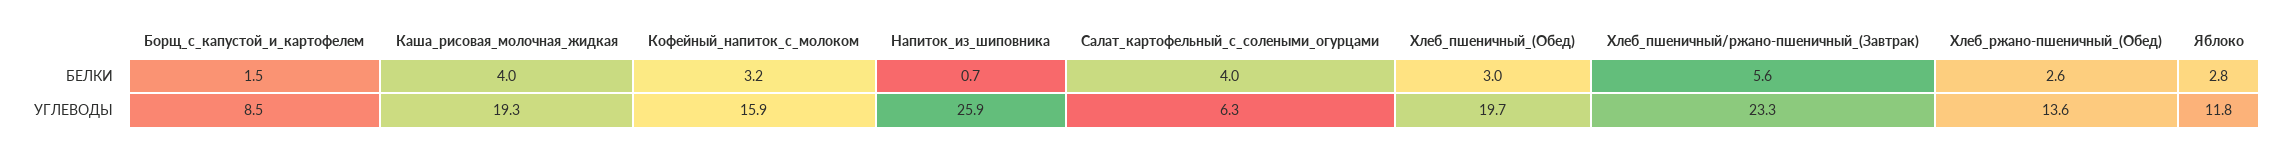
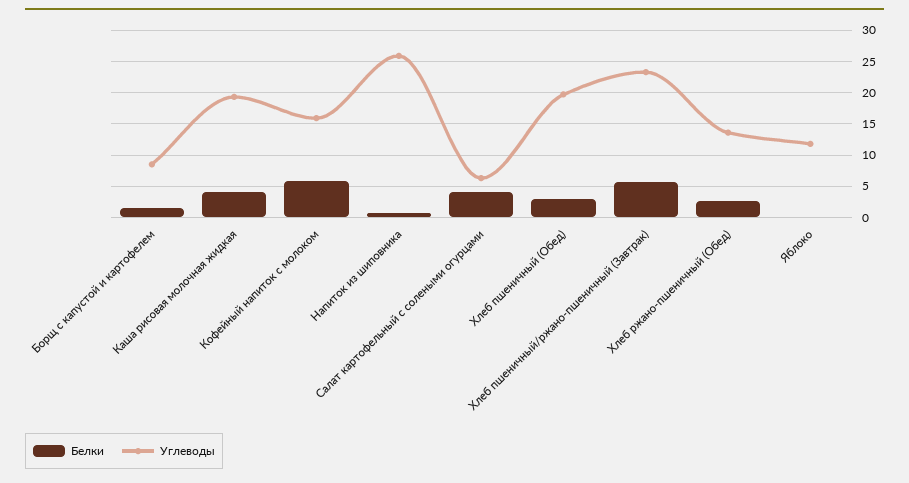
  {
    "БЕЛКИ": {
      "Борщ_с_капустой_и_картофелем": 1.5,
      "Каша_рисовая_молочная_жидкая": 4,
-     "Кофейный_напиток_с_молоком": 3.2,
+     "Кофейный_напиток_с_молоком": 6,
      "Напиток_из_шиповника": 0.7,
      "Салат_картофельный_с_солеными_огурцами": 4,
      "Хлеб_пшеничный_(Обед)": 3,
      "Хлеб_пшеничный/ржано-пшеничный_(Завтрак)": 5.6,
      "Хлеб_ржано-пшеничный_(Обед)": 2.6,
-     "Яблоко": 2.8
+     "Яблоко": 0
    },
    "УГЛЕВОДЫ": {
      "Борщ_с_капустой_и_картофелем": 8.5,
      "Каша_рисовая_молочная_жидкая": 19.3,
      "Кофейный_напиток_с_молоком": 15.9,
      "Напиток_из_шиповника": 25.9,
      "Салат_картофельный_с_солеными_огурцами": 6.3,
      "Хлеб_пшеничный_(Обед)": 19.7,
      "Хлеб_пшеничный/ржано-пшеничный_(Завтрак)": 23.3,
      "Хлеб_ржано-пшеничный_(Обед)": 13.6,
      "Яблоко": 11.8
    }
  }

